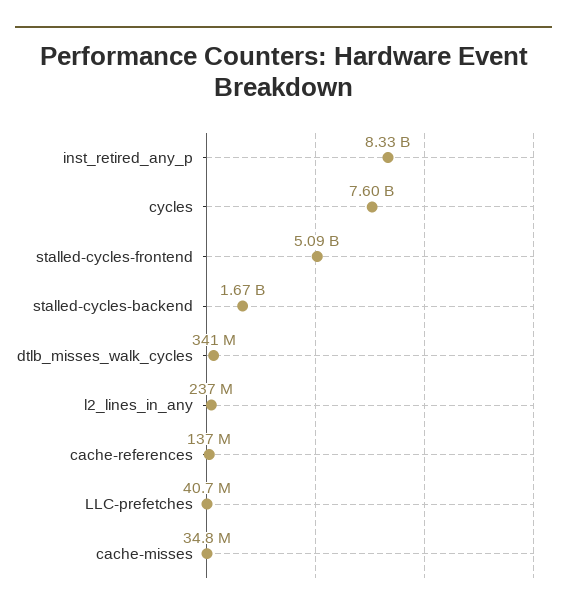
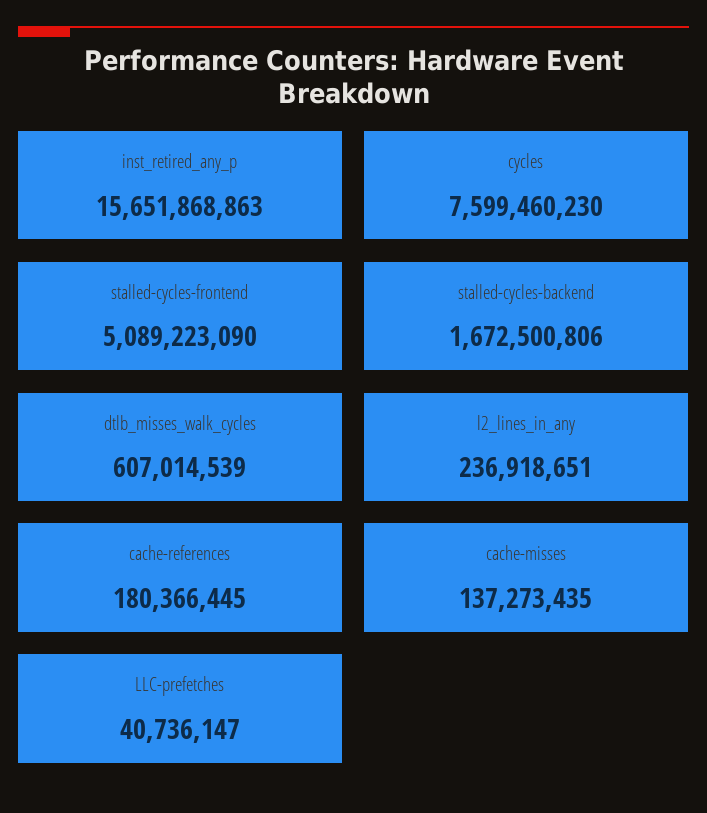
  {
-   "inst_retired_any_p": 8330000000,
+   "inst_retired_any_p": 15651868863,
    "cycles": 7599460230,
    "stalled-cycles-frontend": 5089223090,
    "stalled-cycles-backend": 1672500806,
-   "dtlb_misses_walk_cycles": 341000000,
+   "dtlb_misses_walk_cycles": 607014539,
    "l2_lines_in_any": 236918651,
-   "cache-references": 137000000,
+   "cache-references": 180366445,
    "LLC-prefetches": 40736147,
-   "cache-misses": 34800000
+   "cache-misses": 137273435
  }

